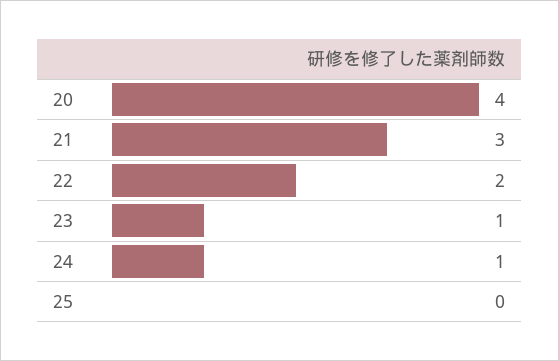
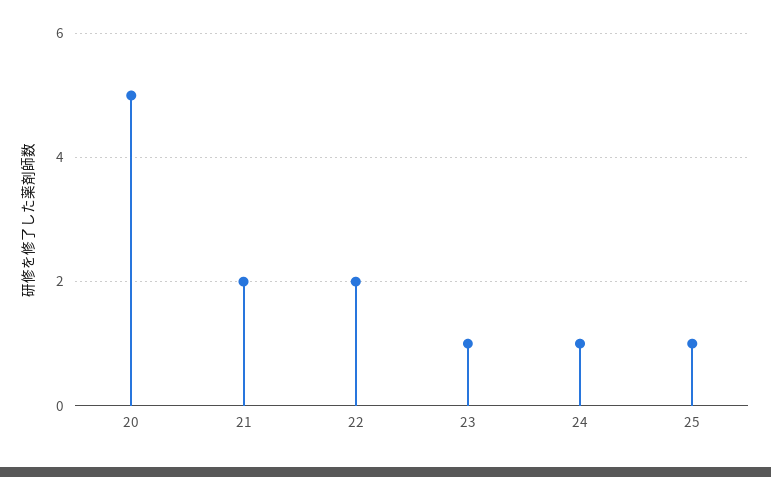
  {
-   "20": 4,
+   "20": 5,
-   "21": 3,
+   "21": 2,
    "22": 2,
    "23": 1,
    "24": 1,
-   "25": 0
+   "25": 1
  }

